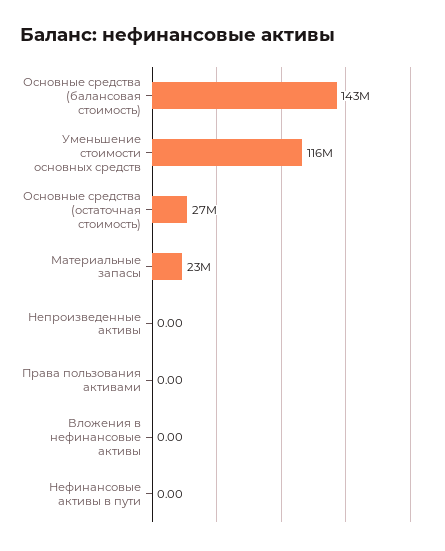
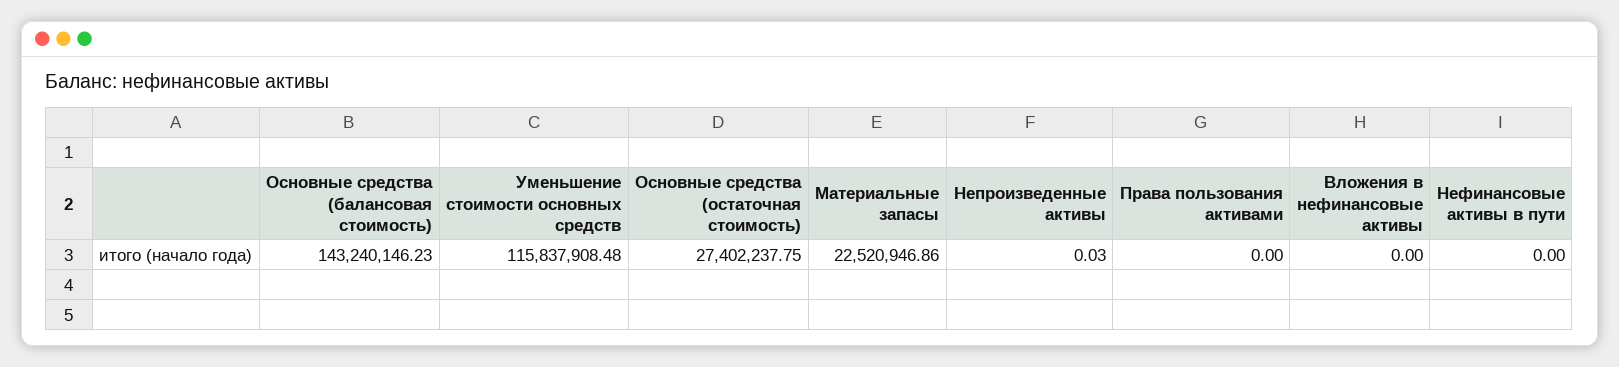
  {
    "Основные средства (балансовая стоимость)": 143240146.23,
    "Уменьшение стоимости основных средств": 115837908.48,
    "Основные средства (остаточная стоимость)": 27402237.75,
    "Материальные запасы": 22520946.86,
-   "Непроизведенные активы": 0,
+   "Непроизведенные активы": 0.03,
    "Права пользования активами": 0,
    "Вложения в нефинансовые активы": 0,
    "Нефинансовые активы в пути": 0
  }

